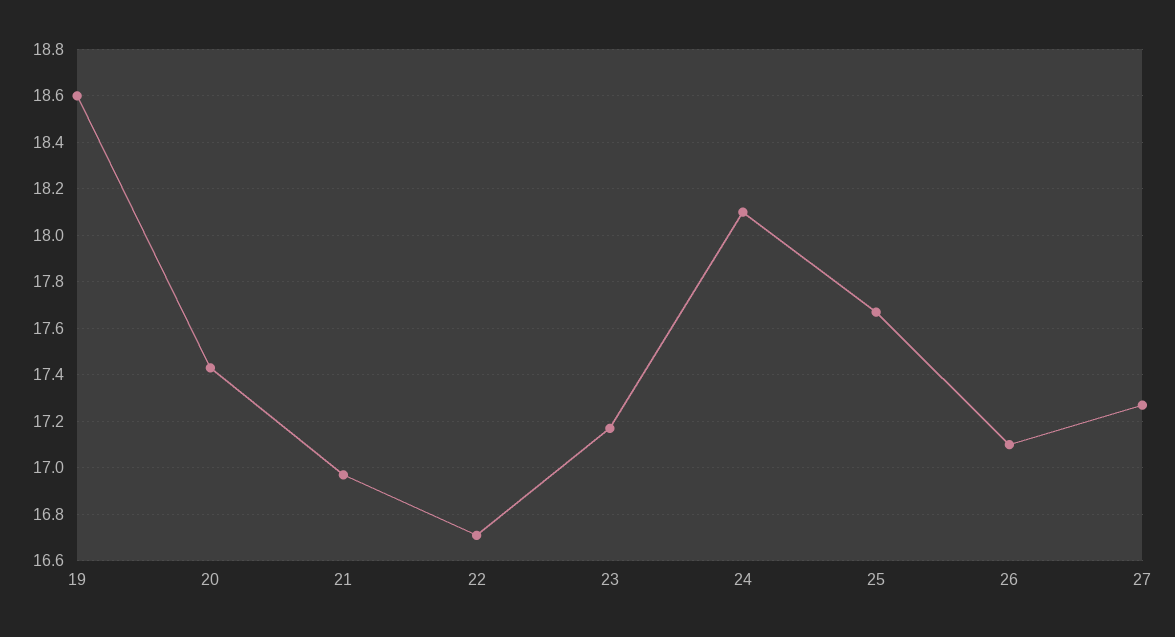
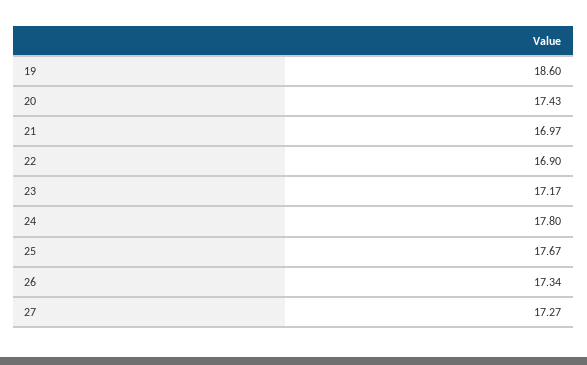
  {
    "19": 18.6,
    "20": 17.43,
    "21": 16.97,
-   "22": 16.7,
+   "22": 16.9,
    "23": 17.17,
-   "24": 18.1,
+   "24": 17.8,
    "25": 17.67,
-   "26": 17.1,
+   "26": 17.34,
    "27": 17.27
  }

